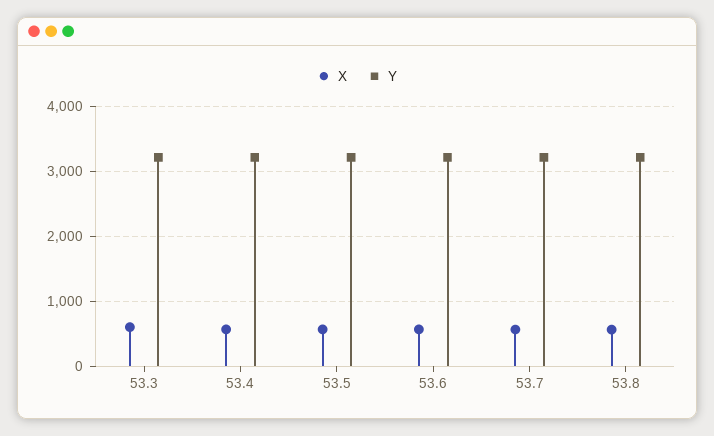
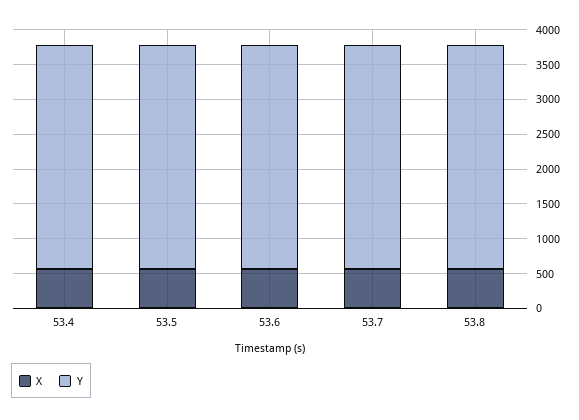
  {
    "X": {
-     "53.3": 600,
      "53.4": 600,
      "53.5": 600,
      "53.6": 600,
      "53.7": 600,
      "53.8": 600
    },
    "Y": {
-     "53.3": 3200,
      "53.4": 3200,
      "53.5": 3200,
      "53.6": 3200,
      "53.7": 3200,
      "53.8": 3200
    }
  }

